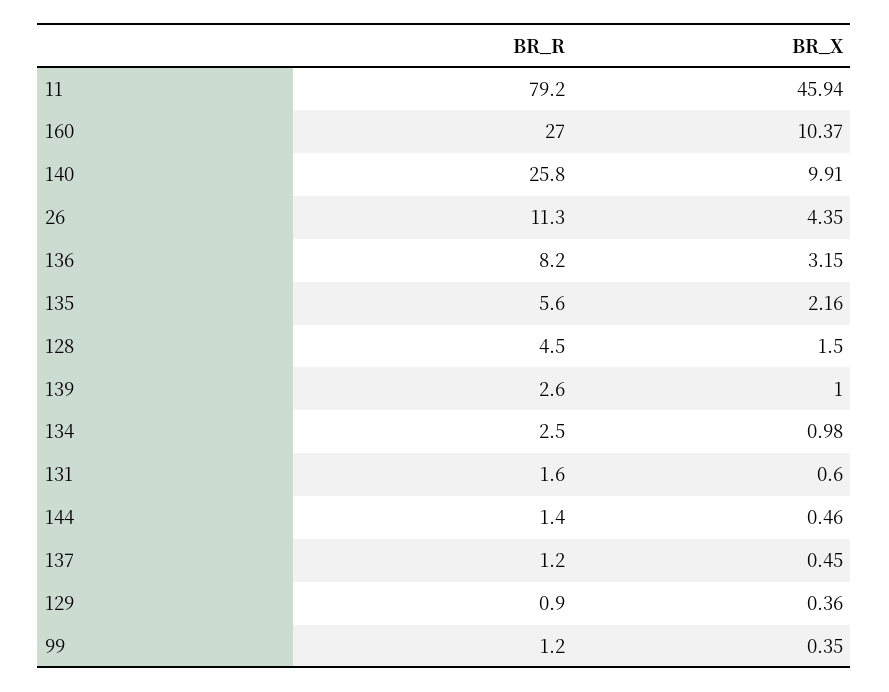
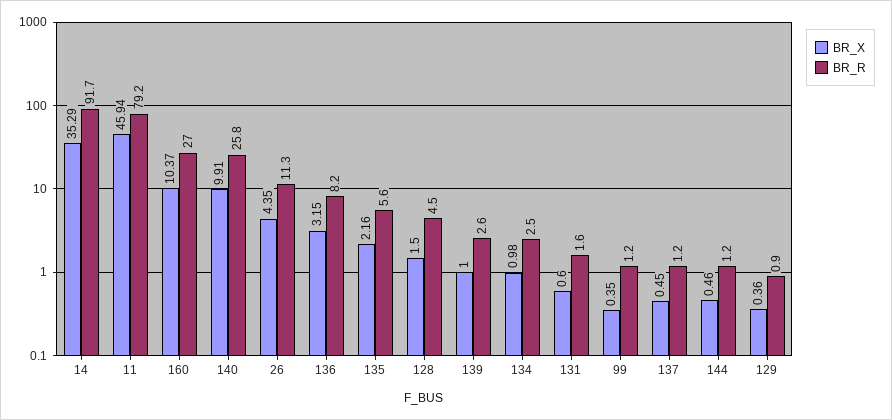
  {
    "BR_R": {
      "11": 79.2,
      "160": 27,
      "140": 25.8,
      "26": 11.3,
      "136": 8.2,
      "135": 5.6,
      "128": 4.5,
      "139": 2.6,
      "134": 2.5,
      "131": 1.6,
-     "144": 1.4,
+     "144": 1.2,
      "137": 1.2,
      "129": 0.9,
-     "99": 1.2
+     "99": 1.2,
+     "14": 91.7
    },
    "BR_X": {
      "11": 45.94,
      "160": 10.37,
      "140": 9.91,
      "26": 4.35,
      "136": 3.15,
      "135": 2.16,
      "128": 1.5,
      "139": 1,
      "134": 0.98,
      "131": 0.6,
      "144": 0.46,
      "137": 0.45,
      "129": 0.36,
-     "99": 0.35
+     "99": 0.35,
+     "14": 35.29
    }
  }

